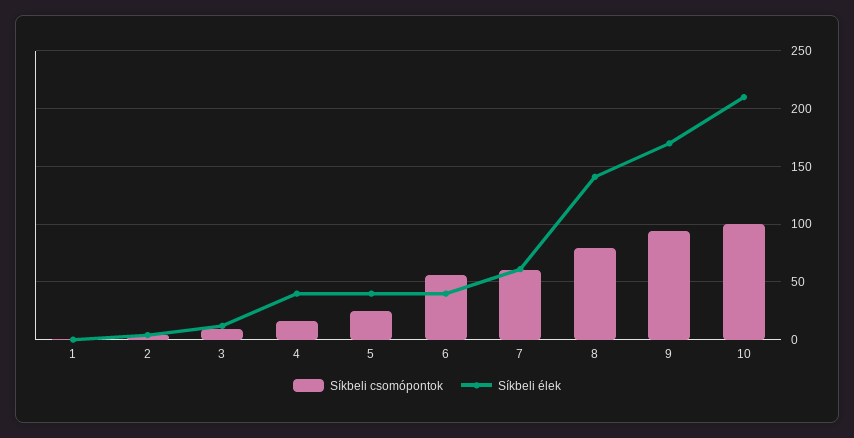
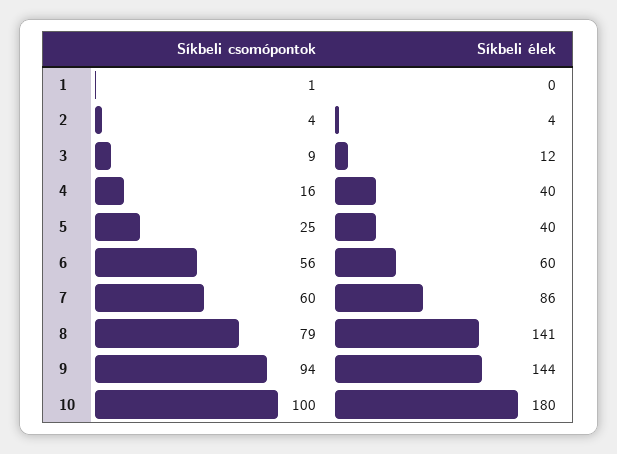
  {
    "Síkbeli csomópontok": {
      "1": 1,
      "2": 4,
      "3": 9,
      "4": 16,
      "5": 25,
      "6": 56,
      "7": 60,
      "8": 79,
      "9": 94,
      "10": 100
    },
    "Síkbeli élek": {
      "1": 0,
      "2": 4,
      "3": 12,
      "4": 40,
      "5": 40,
-     "6": 40,
+     "6": 60,
-     "7": 60,
+     "7": 86,
      "8": 141,
-     "9": 170,
+     "9": 144,
-     "10": 210
+     "10": 180
    }
  }

